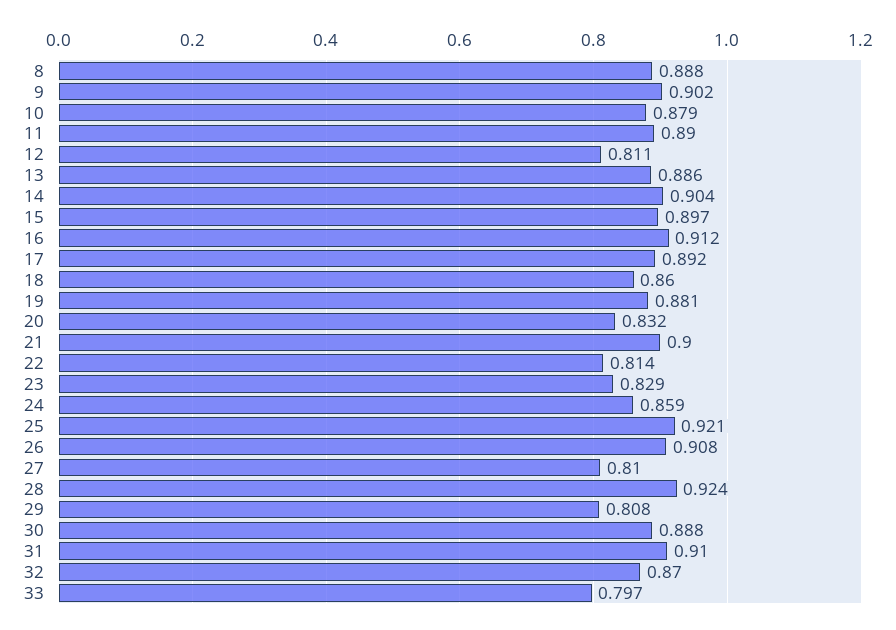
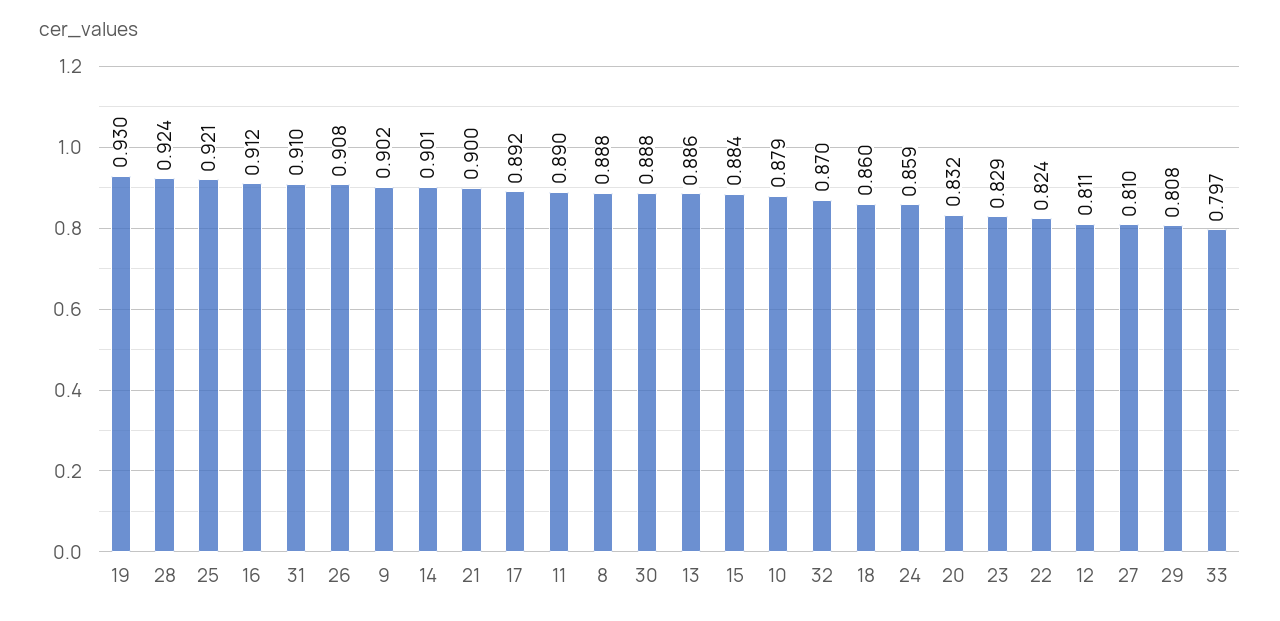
  {
    "8": 0.888,
    "9": 0.902,
    "10": 0.879,
    "11": 0.89,
    "12": 0.811,
    "13": 0.886,
-   "14": 0.904,
+   "14": 0.901,
-   "15": 0.897,
+   "15": 0.884,
    "16": 0.912,
    "17": 0.892,
    "18": 0.86,
-   "19": 0.881,
+   "19": 0.93,
    "20": 0.832,
    "21": 0.9,
-   "22": 0.814,
+   "22": 0.824,
    "23": 0.829,
    "24": 0.859,
    "25": 0.921,
    "26": 0.908,
    "27": 0.81,
    "28": 0.924,
    "29": 0.808,
    "30": 0.888,
    "31": 0.91,
    "32": 0.87,
    "33": 0.797
  }

